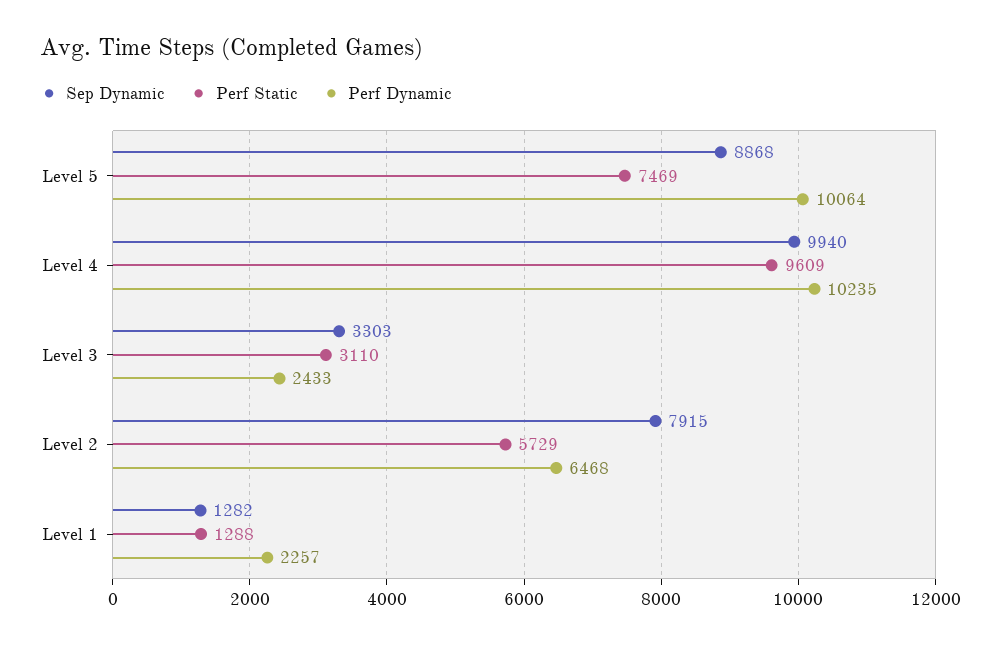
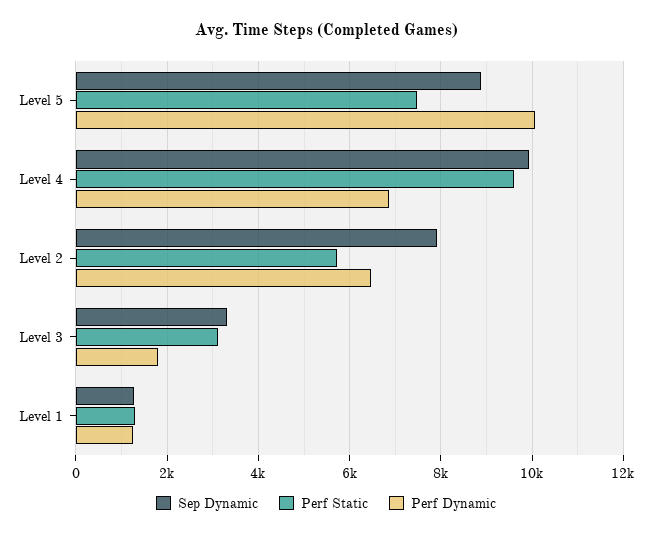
  {
    "Sep Dynamic": {
      "Level 5": 8868,
      "Level 4": 9940,
      "Level 3": 3303,
      "Level 2": 7915,
      "Level 1": 1282
    },
    "Perf Static": {
      "Level 5": 7469,
      "Level 4": 9609,
      "Level 3": 3110,
      "Level 2": 5729,
      "Level 1": 1288
    },
    "Perf Dynamic": {
      "Level 5": 10064,
-     "Level 4": 10235,
+     "Level 4": 6800,
-     "Level 3": 2433,
+     "Level 3": 1800,
      "Level 2": 6468,
-     "Level 1": 2257
+     "Level 1": 1200
    }
  }

